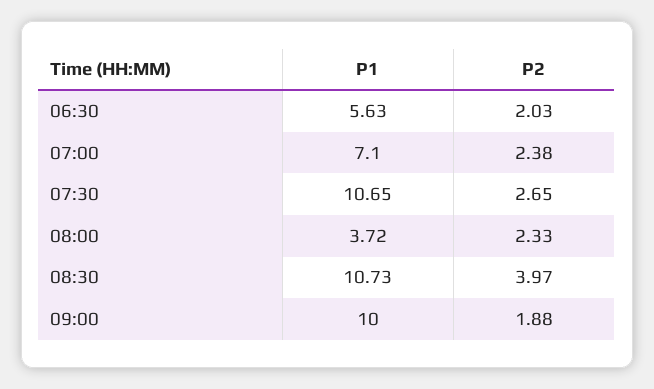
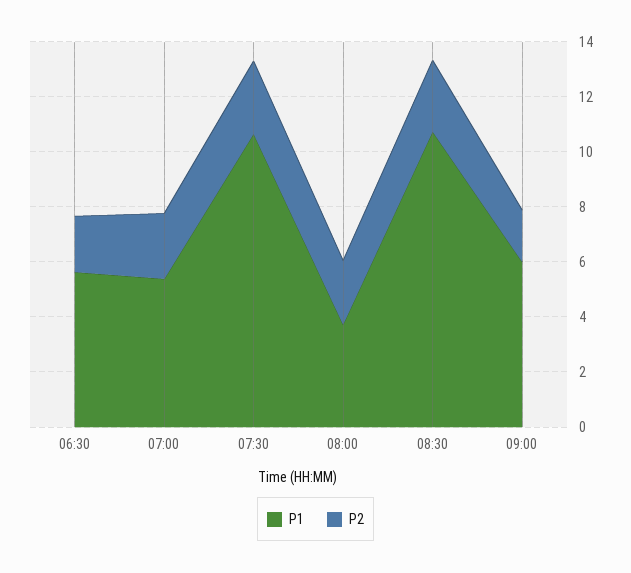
  {
    "P1": {
      "06:30": 5.63,
-     "07:00": 7.1,
+     "07:00": 5.5,
      "07:30": 10.65,
      "08:00": 3.72,
      "08:30": 10.73,
-     "09:00": 10
+     "09:00": 6
    },
    "P2": {
      "06:30": 2.03,
      "07:00": 2.38,
      "07:30": 2.65,
      "08:00": 2.33,
-     "08:30": 3.97,
+     "08:30": 2.5,
      "09:00": 1.88
    }
  }

